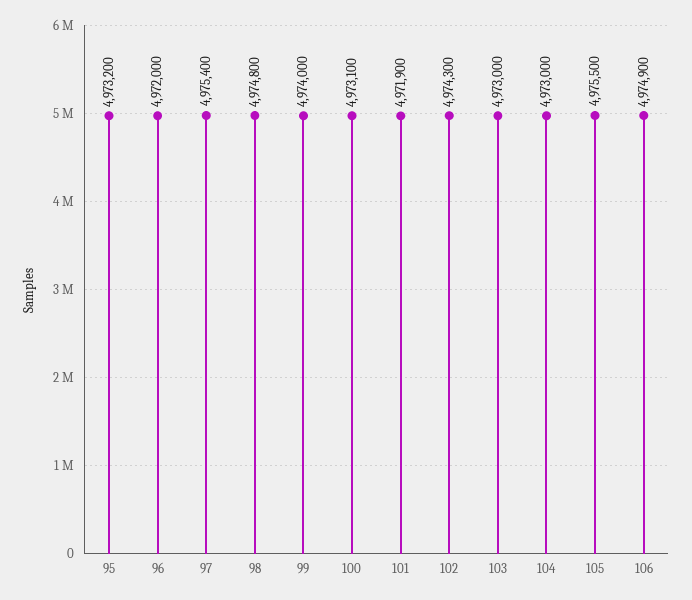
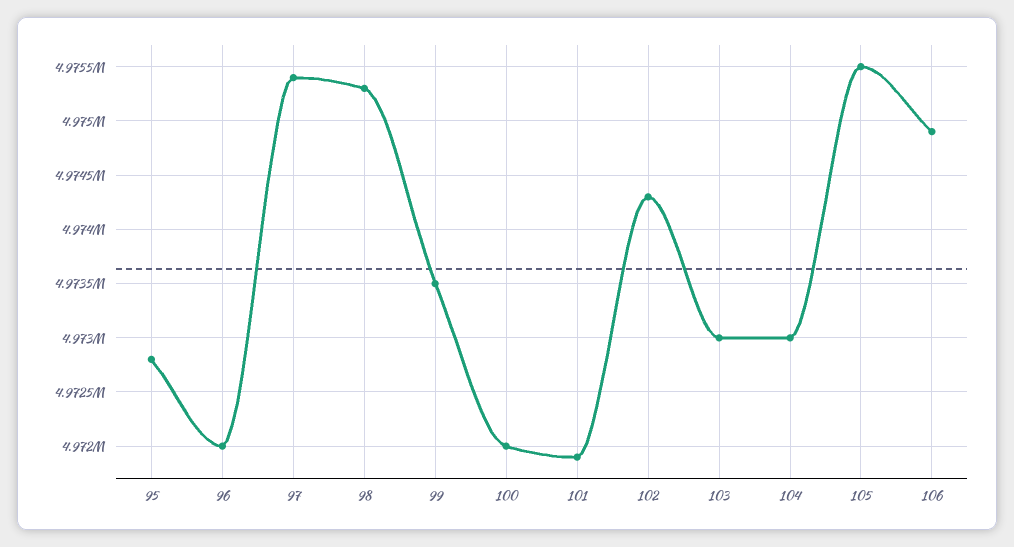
  {
-   "95": 4973200,
+   "95": 4972800,
    "96": 4972000,
    "97": 4975400,
-   "98": 4974800,
+   "98": 4975300,
-   "99": 4974000,
+   "99": 4973500,
-   "100": 4973100,
+   "100": 4972000,
    "101": 4971900,
    "102": 4974300,
    "103": 4973000,
    "104": 4973000,
    "105": 4975500,
    "106": 4974900
  }

